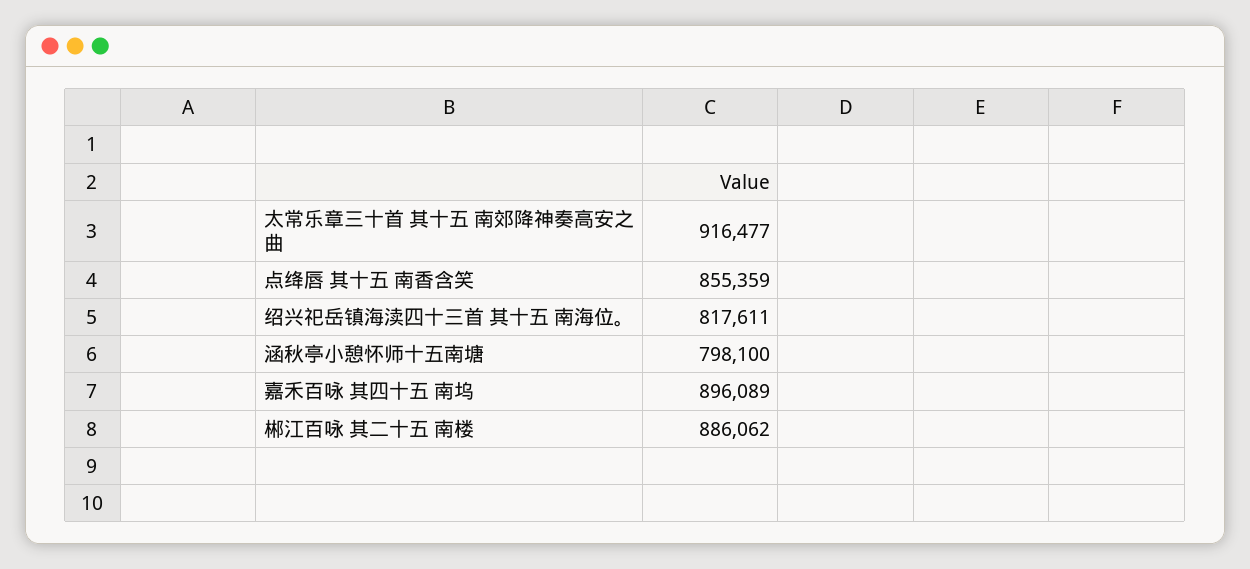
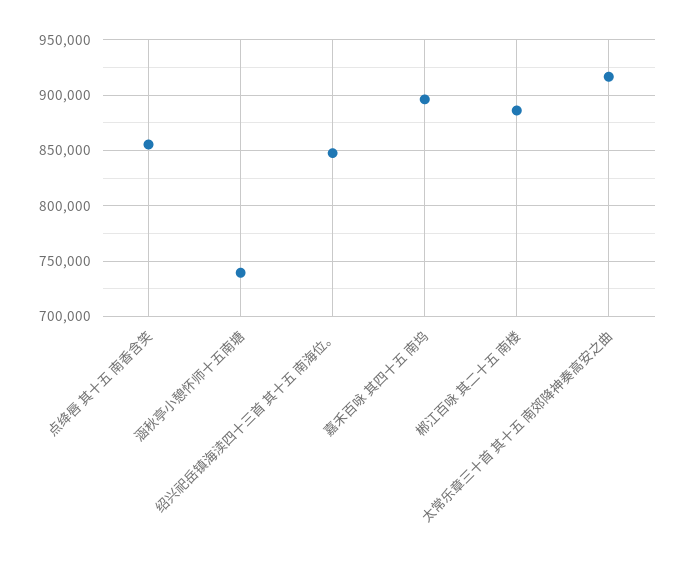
  {
    "太常乐章三十首 其十五 南郊降神奏高安之曲": 916477,
    "点绛唇 其十五 南香含笑": 855359,
-   "绍兴祀岳镇海渎四十三首 其十五 南海位。": 817611,
+   "绍兴祀岳镇海渎四十三首 其十五 南海位。": 850000,
-   "涵秋亭小憩怀师十五南塘": 798100,
+   "涵秋亭小憩怀师十五南塘": 740000,
    "嘉禾百咏 其四十五 南坞": 896089,
    "郴江百咏 其二十五 南楼": 886062
  }

